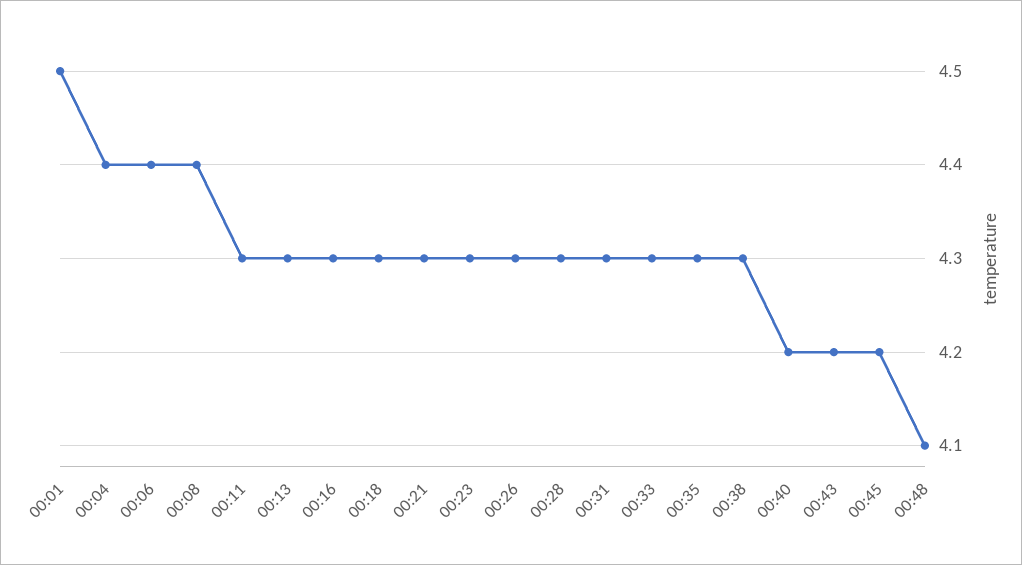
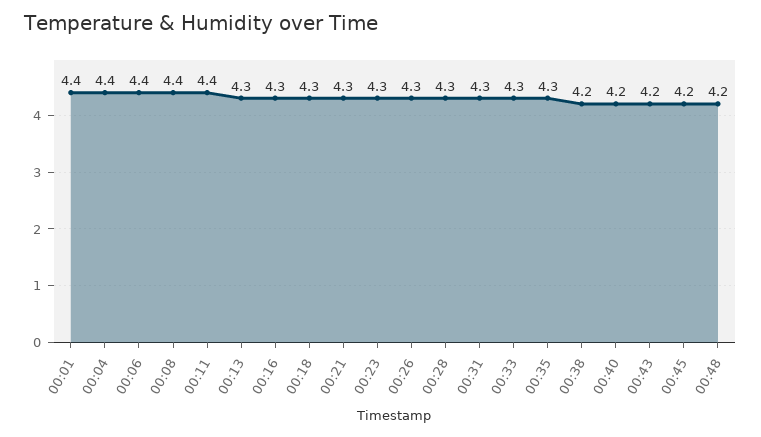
  {
-   "00:01": 4.5,
+   "00:01": 4.4,
    "00:04": 4.4,
    "00:06": 4.4,
    "00:08": 4.4,
-   "00:11": 4.3,
+   "00:11": 4.4,
    "00:13": 4.3,
    "00:16": 4.3,
    "00:18": 4.3,
    "00:21": 4.3,
    "00:23": 4.3,
    "00:26": 4.3,
    "00:28": 4.3,
    "00:31": 4.3,
    "00:33": 4.3,
    "00:35": 4.3,
-   "00:38": 4.3,
+   "00:38": 4.2,
    "00:40": 4.2,
    "00:43": 4.2,
    "00:45": 4.2,
-   "00:48": 4.1
+   "00:48": 4.2
  }

